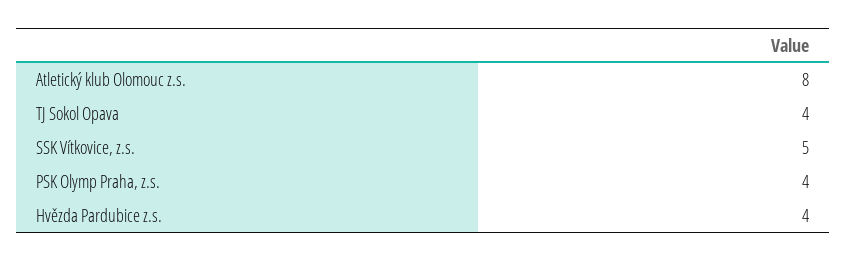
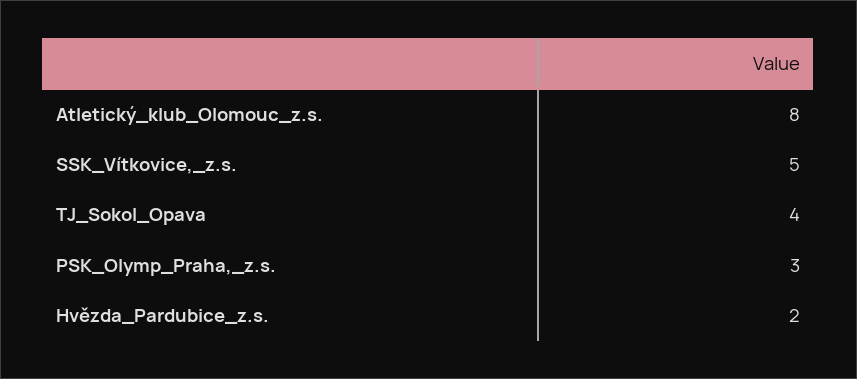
  {
    "Atletický klub Olomouc z.s.": 8,
    "TJ Sokol Opava": 4,
    "SSK Vítkovice, z.s.": 5,
-   "PSK Olymp Praha, z.s.": 4,
+   "PSK Olymp Praha, z.s.": 3,
-   "Hvězda Pardubice z.s.": 4
+   "Hvězda Pardubice z.s.": 2
  }

